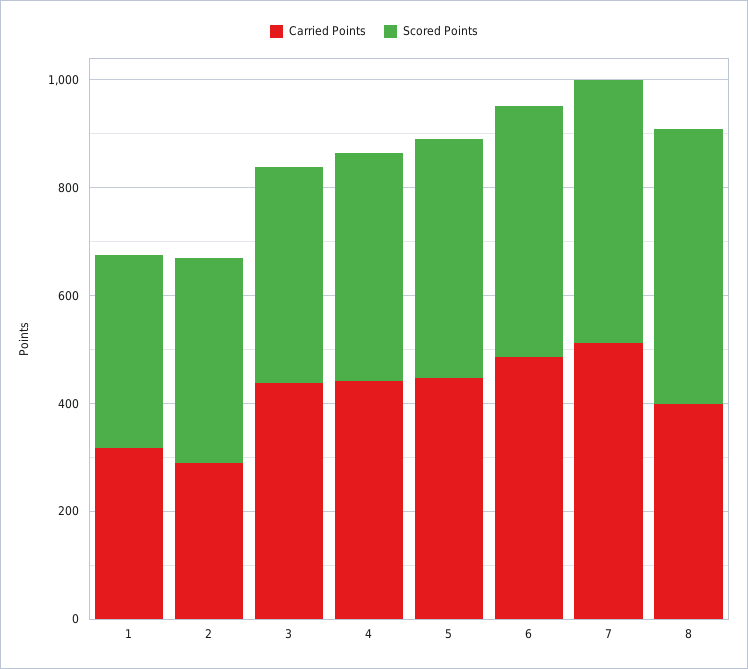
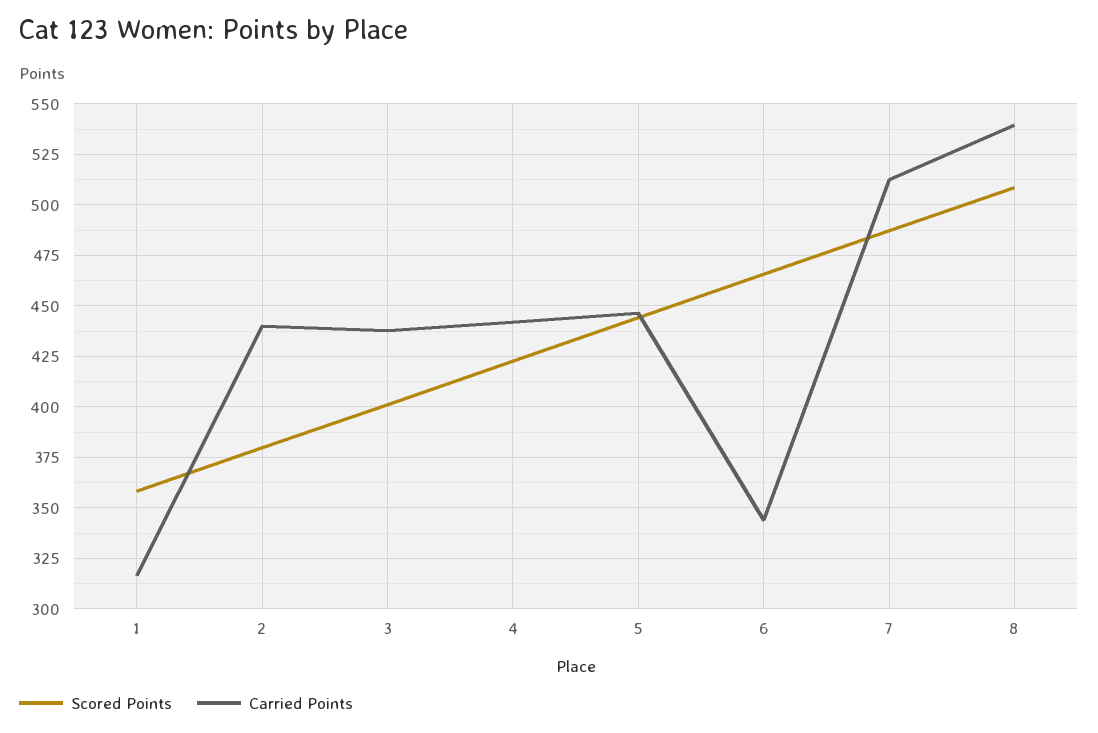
  {
    "Carried Points": {
      "1": 315,
-     "2": 300,
+     "2": 440,
      "3": 440,
      "4": 440,
      "5": 445,
-     "6": 500,
+     "6": 345,
      "7": 510,
-     "8": 400
+     "8": 540
    },
    "Scored Points": {
      "1": 360,
      "2": 380,
      "3": 400,
      "4": 425,
      "5": 445,
      "6": 465,
      "7": 485,
      "8": 510
    }
  }

